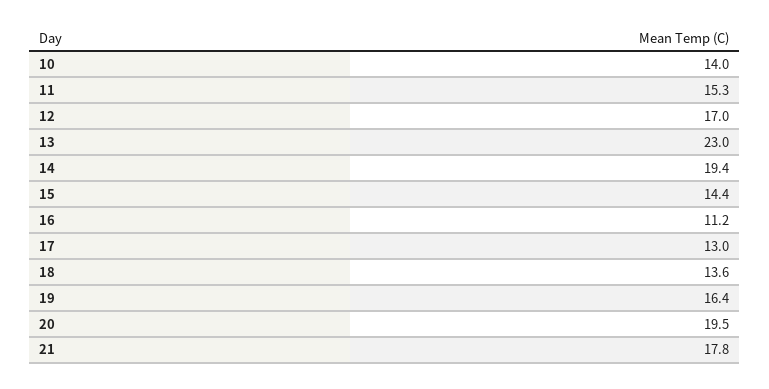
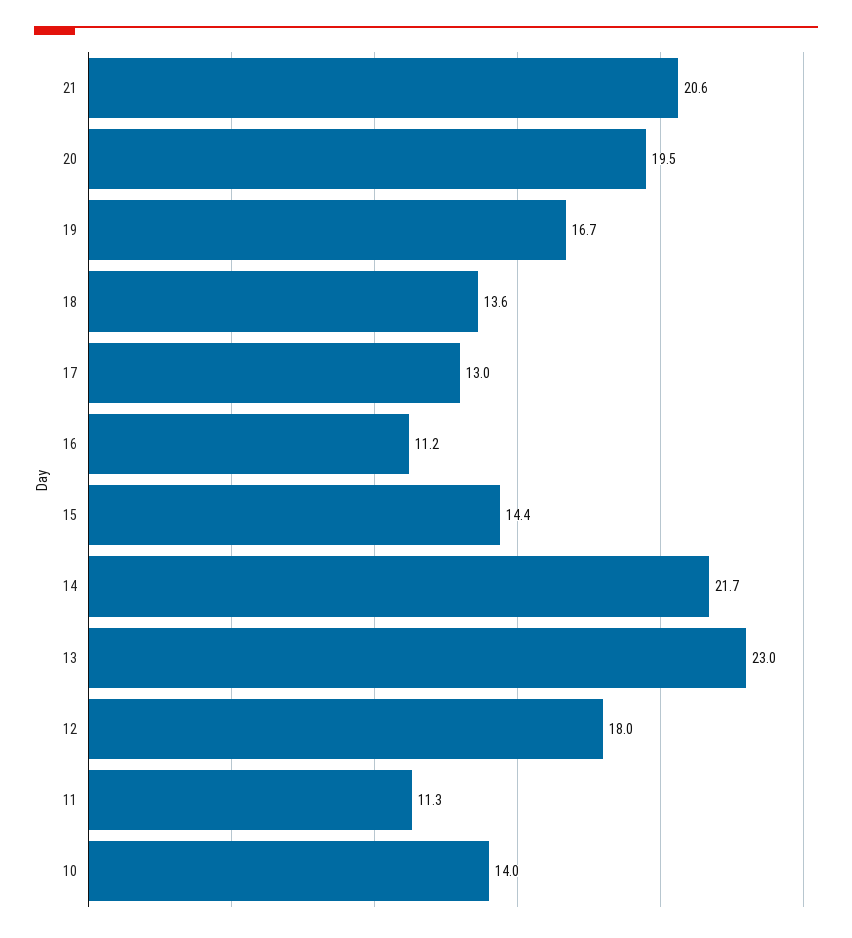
  {
    "10": 14,
-   "11": 15.3,
+   "11": 11.3,
-   "12": 17,
+   "12": 18,
    "13": 23,
-   "14": 19.4,
+   "14": 21.7,
    "15": 14.4,
    "16": 11.2,
    "17": 13,
    "18": 13.6,
-   "19": 16.4,
+   "19": 16.7,
    "20": 19.5,
-   "21": 17.8
+   "21": 20.6
  }

